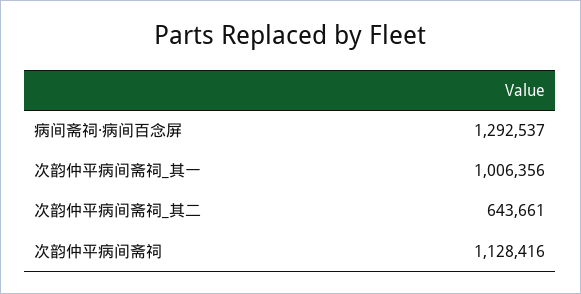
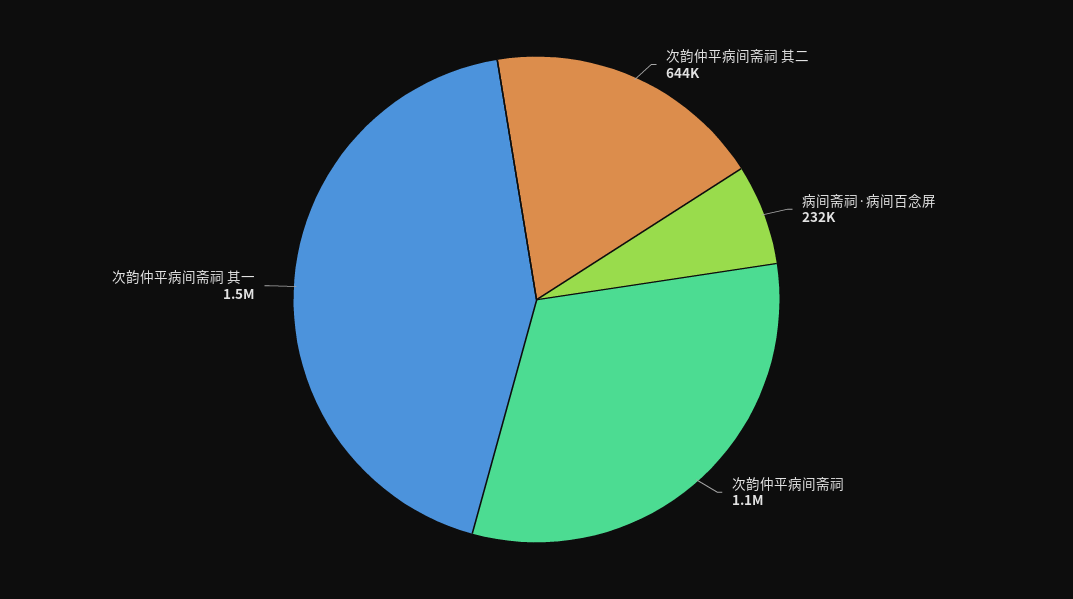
  {
-   "病间斋祠·病间百念屏": 1292537,
+   "病间斋祠·病间百念屏": 232000,
-   "次韵仲平病间斋祠_其一": 1006356,
+   "次韵仲平病间斋祠_其一": 1500000,
    "次韵仲平病间斋祠_其二": 643661,
    "次韵仲平病间斋祠": 1128416
  }

